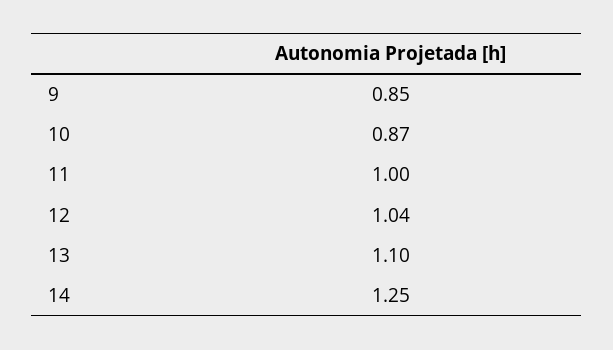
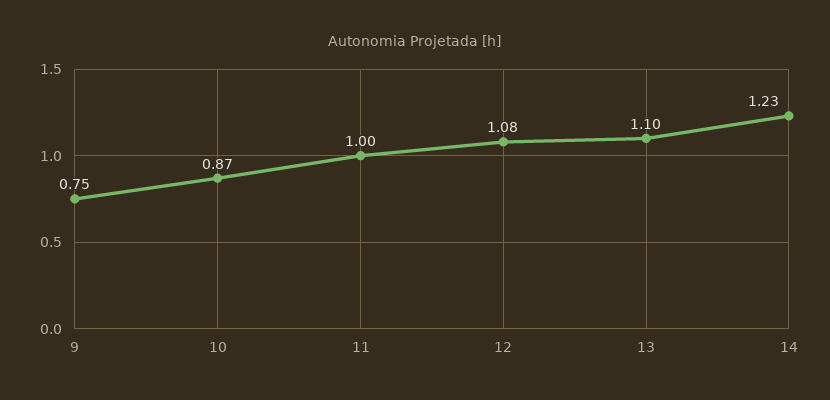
  {
-   "9": 0.85,
+   "9": 0.75,
    "10": 0.87,
    "11": 1,
-   "12": 1.04,
+   "12": 1.08,
    "13": 1.1,
-   "14": 1.25
+   "14": 1.23
  }

